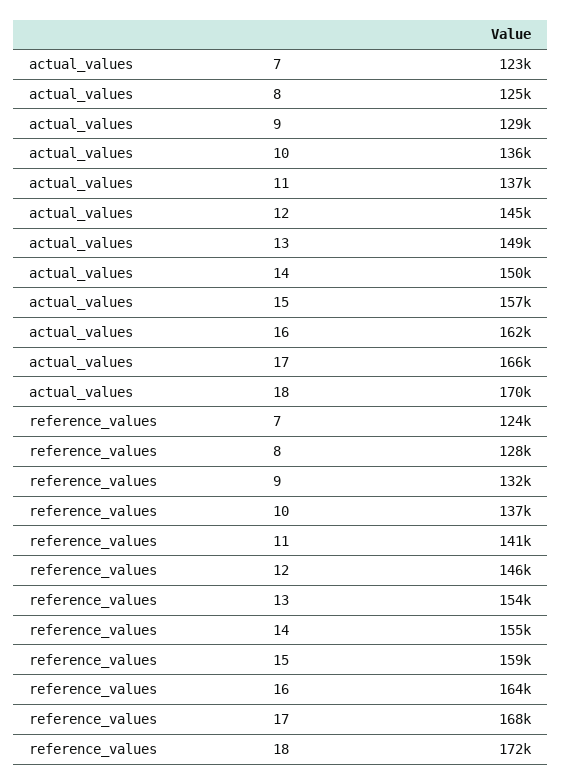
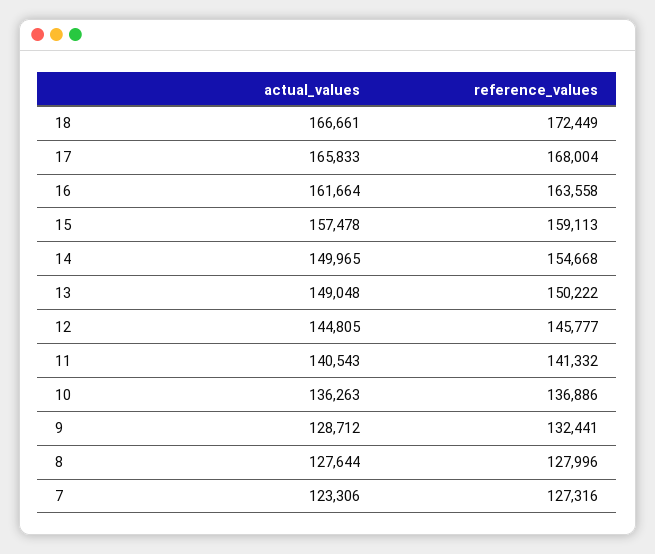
  {
    "actual_values": {
      "7": 123306,
-     "8": 125000,
+     "8": 127644,
      "9": 128712,
      "10": 136263,
-     "11": 137000,
+     "11": 140543,
      "12": 144805,
      "13": 149048,
      "14": 149965,
      "15": 157478,
      "16": 161664,
      "17": 165833,
-     "18": 170000
+     "18": 166661
    },
    "reference_values": {
-     "7": 124000,
+     "7": 127316,
      "8": 127996,
      "9": 132441,
      "10": 136886,
      "11": 141332,
      "12": 145777,
-     "13": 154000,
+     "13": 150222,
      "14": 154668,
      "15": 159113,
      "16": 163558,
      "17": 168004,
      "18": 172449
    }
  }

